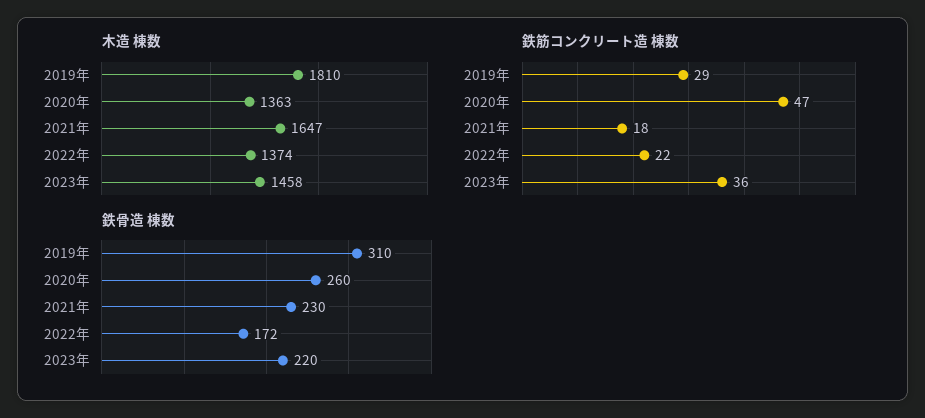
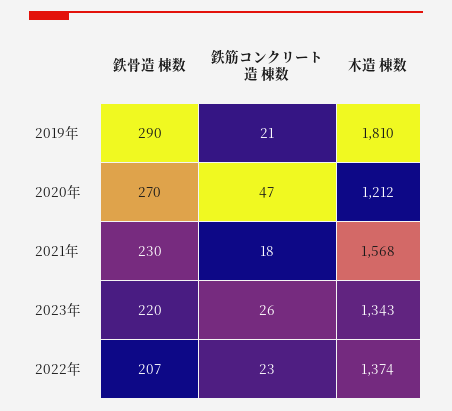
  {
    "木造 棟数": {
      "2019年": 1810,
-     "2020年": 1363,
+     "2020年": 1212,
-     "2021年": 1647,
+     "2021年": 1568,
      "2022年": 1374,
-     "2023年": 1458
+     "2023年": 1343
    },
    "鉄筋コンクリート造 棟数": {
-     "2019年": 29,
+     "2019年": 21,
      "2020年": 47,
      "2021年": 18,
-     "2022年": 22,
+     "2022年": 23,
-     "2023年": 36
+     "2023年": 26
    },
    "鉄骨造 棟数": {
-     "2019年": 310,
+     "2019年": 290,
-     "2020年": 260,
+     "2020年": 270,
      "2021年": 230,
-     "2022年": 172,
+     "2022年": 207,
      "2023年": 220
    }
  }

